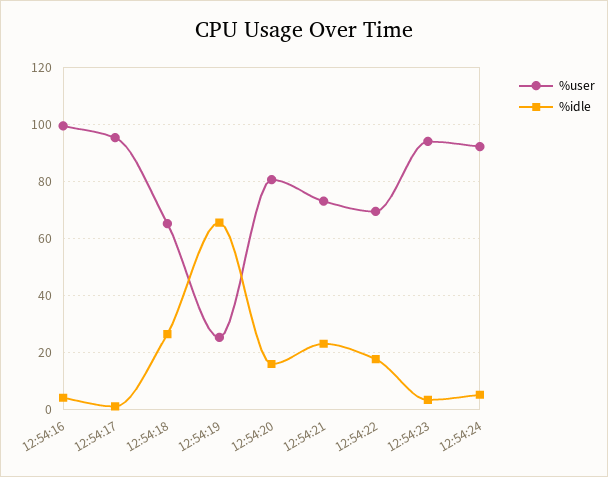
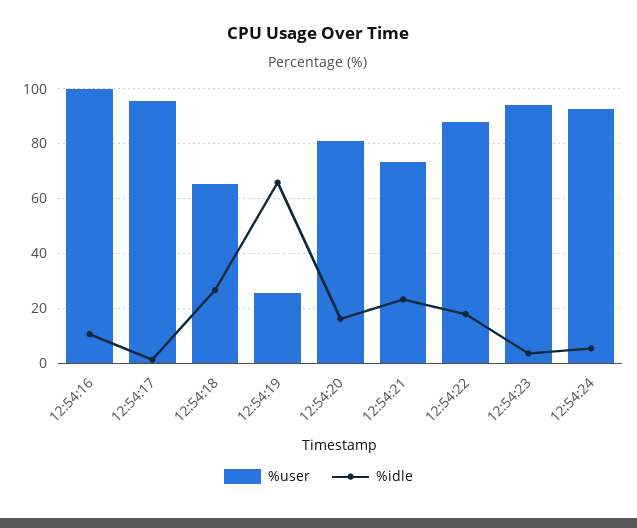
  {
    "%user": {
      "12:54:16": 100,
      "12:54:17": 95,
      "12:54:18": 65,
      "12:54:19": 25,
      "12:54:20": 80,
      "12:54:21": 72.5,
-     "12:54:22": 70,
+     "12:54:22": 87.5,
      "12:54:23": 95,
      "12:54:24": 92.5
    },
    "%idle": {
-     "12:54:16": 5,
+     "12:54:16": 10,
      "12:54:17": 2.5,
      "12:54:18": 27.5,
      "12:54:19": 65,
      "12:54:20": 15,
      "12:54:21": 22.5,
      "12:54:22": 17.5,
      "12:54:23": 2.5,
      "12:54:24": 5
    }
  }

